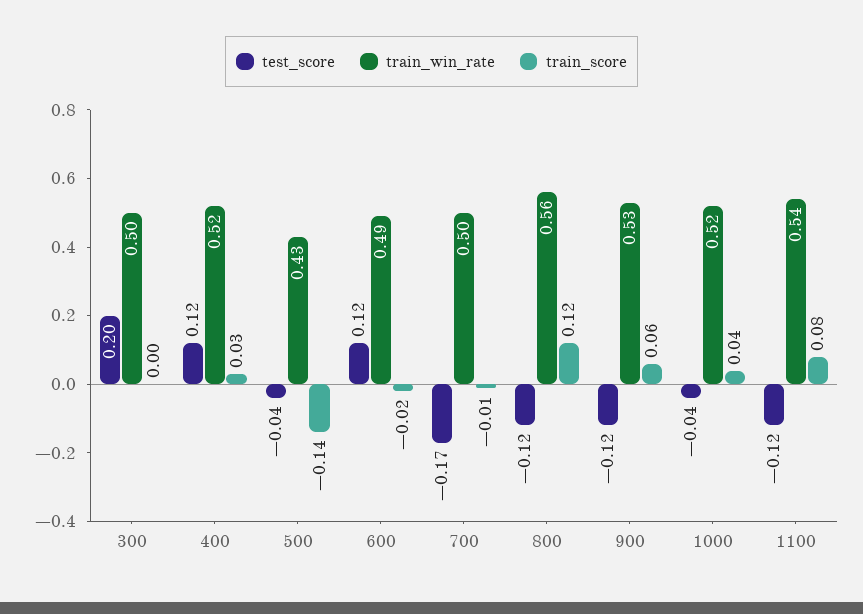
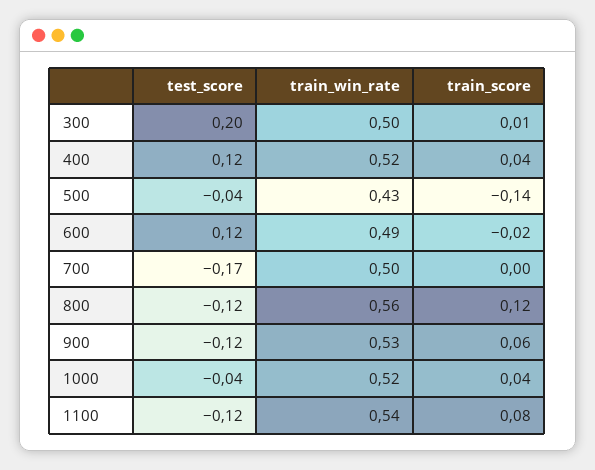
  {
    "test_score": {
      "300": 0.2,
      "400": 0.12,
      "500": -0.04,
      "600": 0.12,
      "700": -0.17,
      "800": -0.12,
      "900": -0.12,
      "1000": -0.04,
      "1100": -0.12
    },
    "train_win_rate": {
      "300": 0.5,
      "400": 0.52,
      "500": 0.43,
      "600": 0.49,
      "700": 0.5,
      "800": 0.56,
      "900": 0.53,
      "1000": 0.52,
      "1100": 0.54
    },
    "train_score": {
-     "300": 0,
+     "300": 0.01,
-     "400": 0.03,
+     "400": 0.04,
      "500": -0.14,
      "600": -0.02,
-     "700": -0.01,
+     "700": 0,
      "800": 0.12,
      "900": 0.06,
      "1000": 0.04,
      "1100": 0.08
    }
  }

